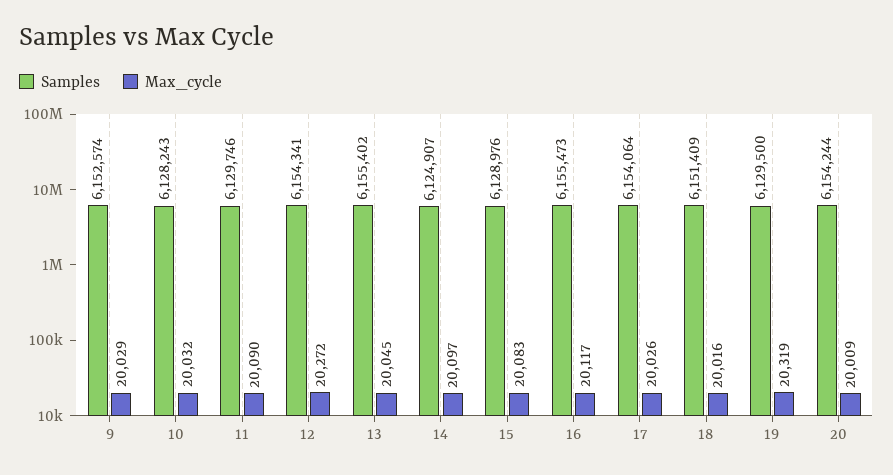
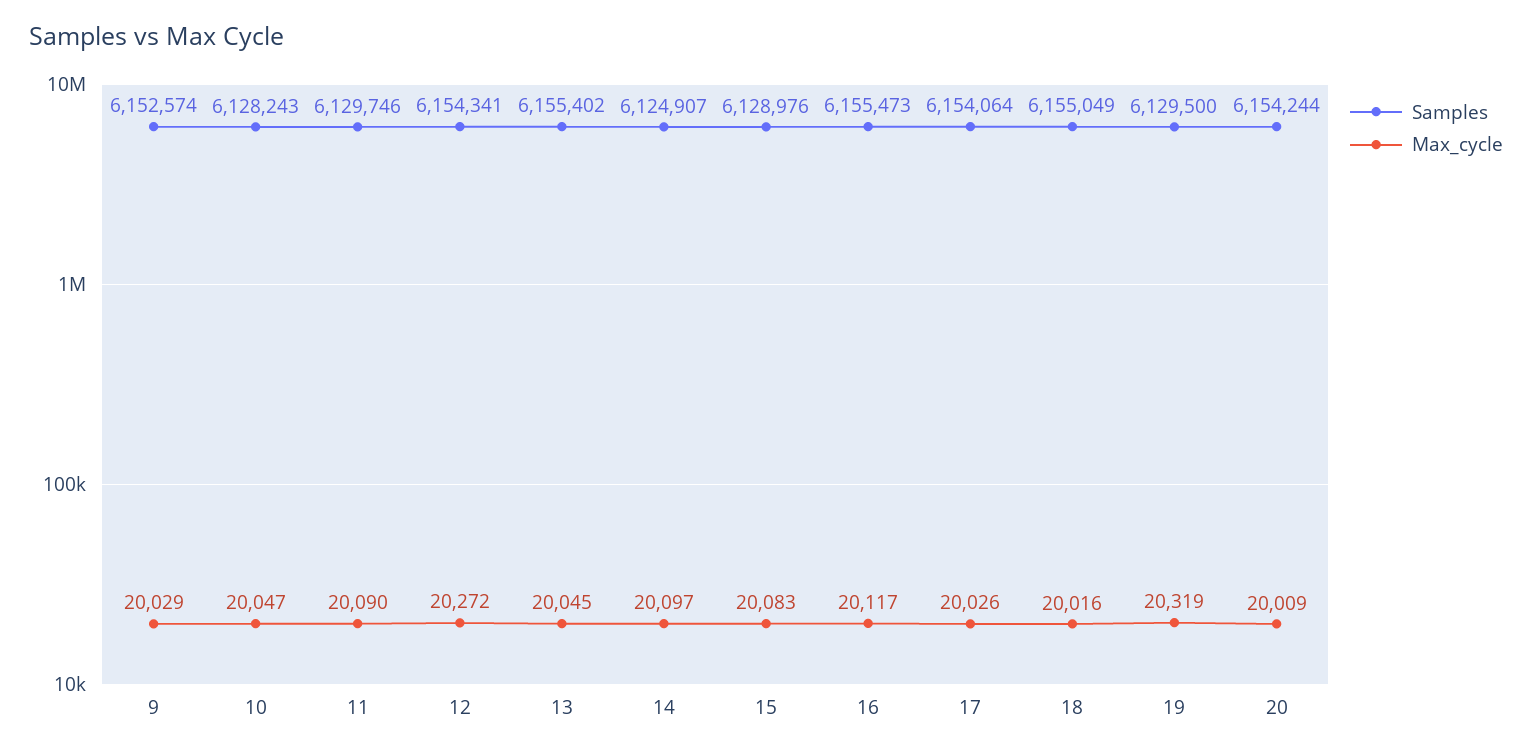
  {
    "Samples": {
      "9": 6152574,
      "10": 6128243,
      "11": 6129746,
      "12": 6154341,
      "13": 6155402,
      "14": 6124907,
      "15": 6128976,
      "16": 6155473,
      "17": 6154064,
-     "18": 6151409,
+     "18": 6155049,
      "19": 6129500,
      "20": 6154244
    },
    "Max_cycle": {
      "9": 20029,
-     "10": 20032,
+     "10": 20047,
      "11": 20090,
      "12": 20272,
      "13": 20045,
      "14": 20097,
      "15": 20083,
      "16": 20117,
      "17": 20026,
      "18": 20016,
      "19": 20319,
      "20": 20009
    }
  }

